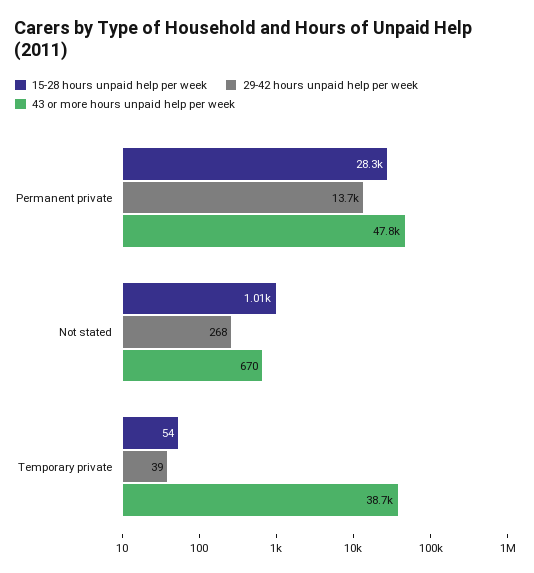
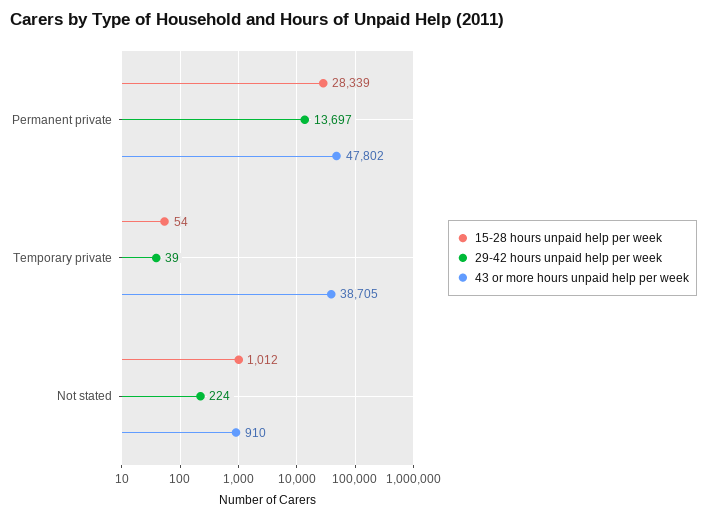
  {
    "15-28 hours unpaid help per week": {
      "Permanent private": 28339,
      "Not stated": 1012,
      "Temporary private": 54
    },
    "29-42 hours unpaid help per week": {
      "Permanent private": 13697,
-     "Not stated": 268,
+     "Not stated": 224,
      "Temporary private": 39
    },
    "43 or more hours unpaid help per week": {
      "Permanent private": 47802,
-     "Not stated": 670,
+     "Not stated": 910,
      "Temporary private": 38705
    }
  }

